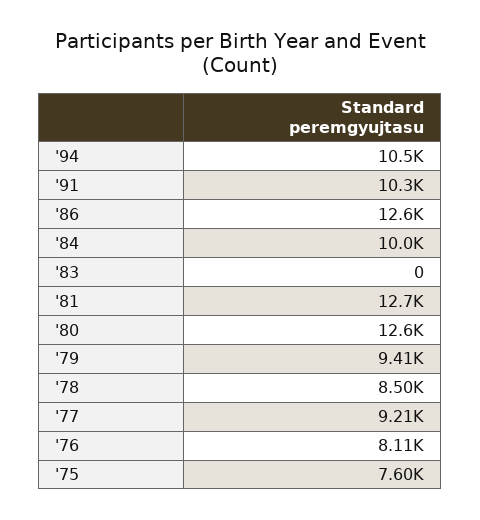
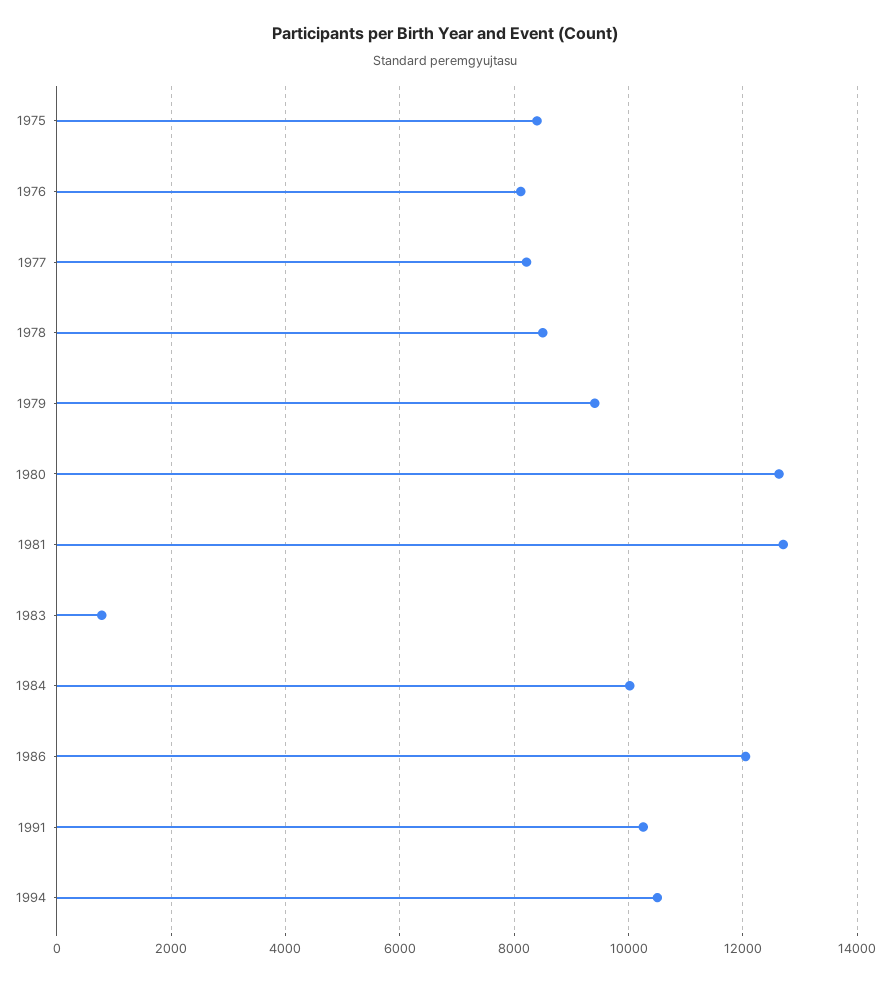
  {
    "'94": 10500,
    "'91": 10300,
-   "'86": 12600,
+   "'86": 12000,
    "'84": 10000,
-   "'83": 0,
+   "'83": 800,
    "'81": 12700,
    "'80": 12600,
    "'79": 9410,
    "'78": 8500,
-   "'77": 9210,
+   "'77": 8200,
    "'76": 8110,
-   "'75": 7600
+   "'75": 8400
  }

